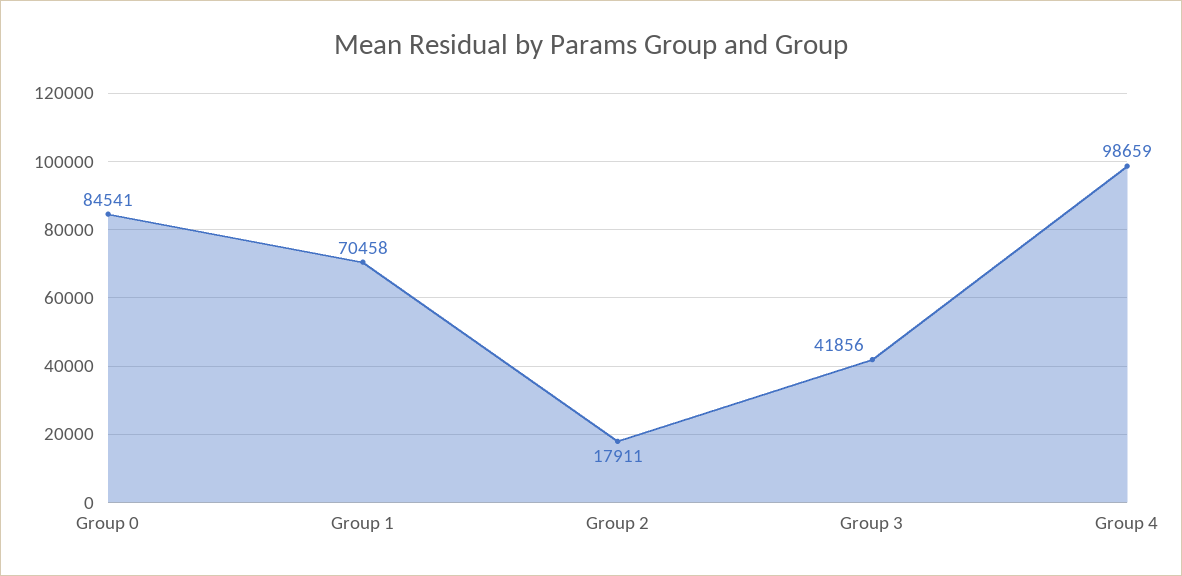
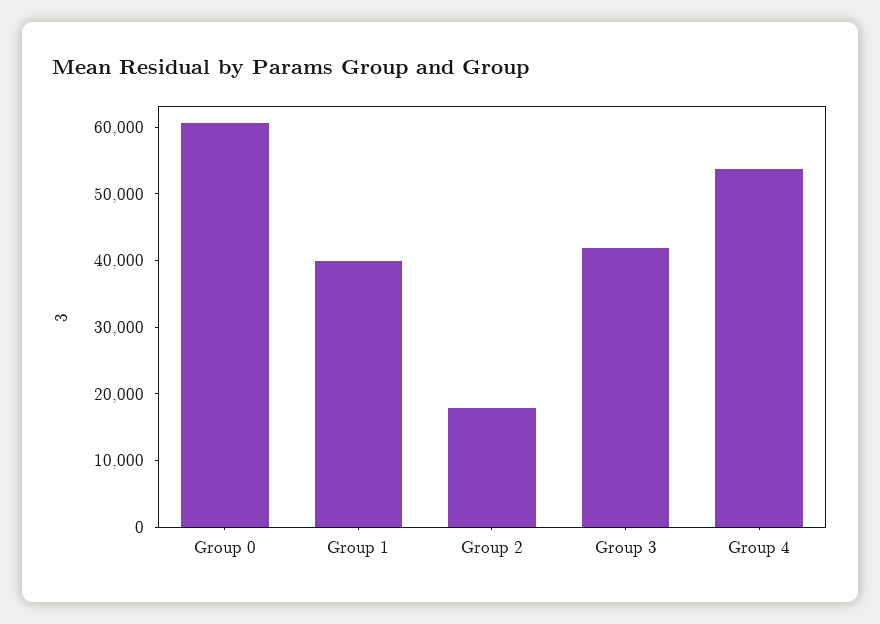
  {
-   "Group 0": 84541,
+   "Group 0": 60000,
-   "Group 1": 70458,
+   "Group 1": 40000,
    "Group 2": 17911,
    "Group 3": 41856,
-   "Group 4": 98659
+   "Group 4": 54000
  }

